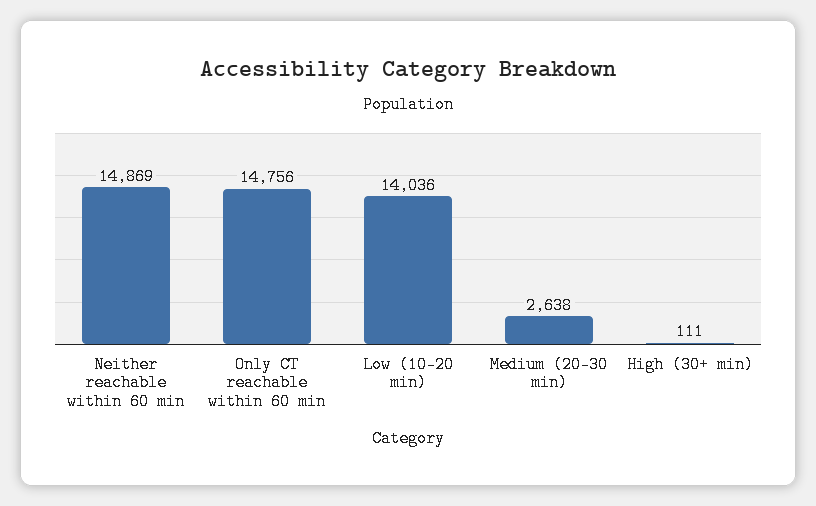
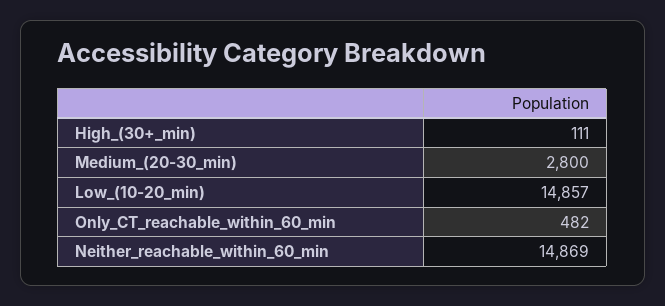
  {
    "Neither reachable within 60 min": 14869,
-   "Only CT reachable within 60 min": 14756,
+   "Only CT reachable within 60 min": 482,
-   "Low (10-20 min)": 14036,
+   "Low (10-20 min)": 14857,
-   "Medium (20-30 min)": 2638,
+   "Medium (20-30 min)": 2800,
    "High (30+ min)": 111
  }

